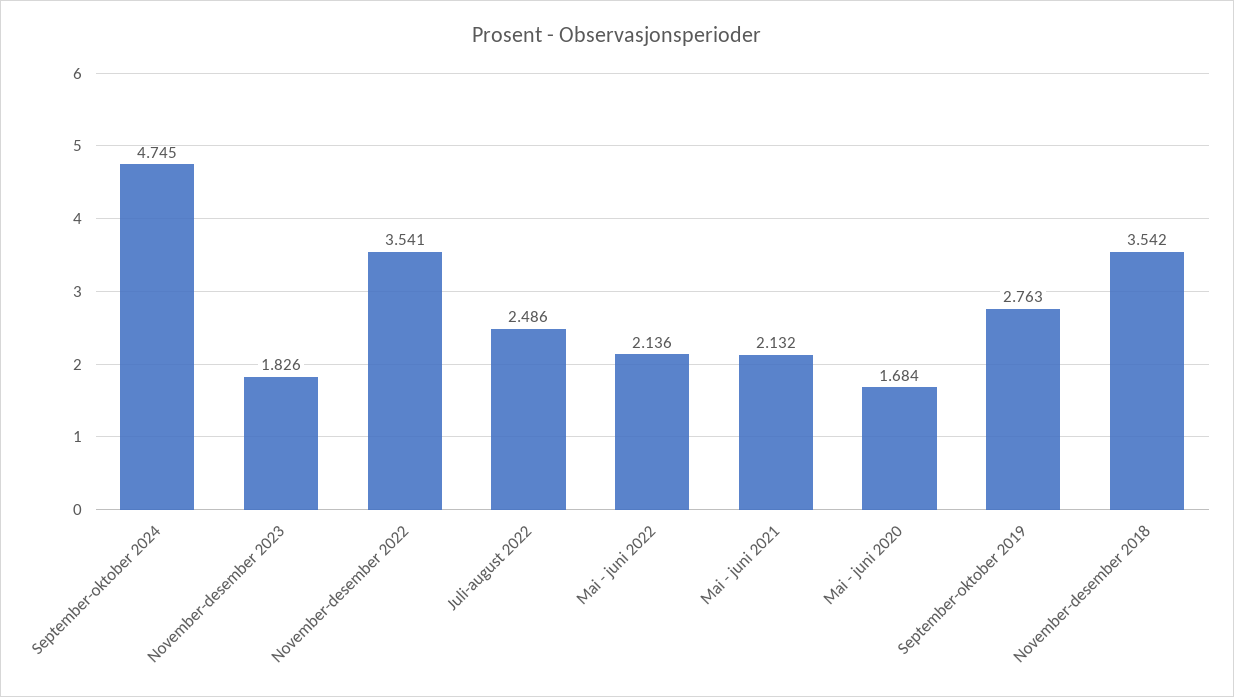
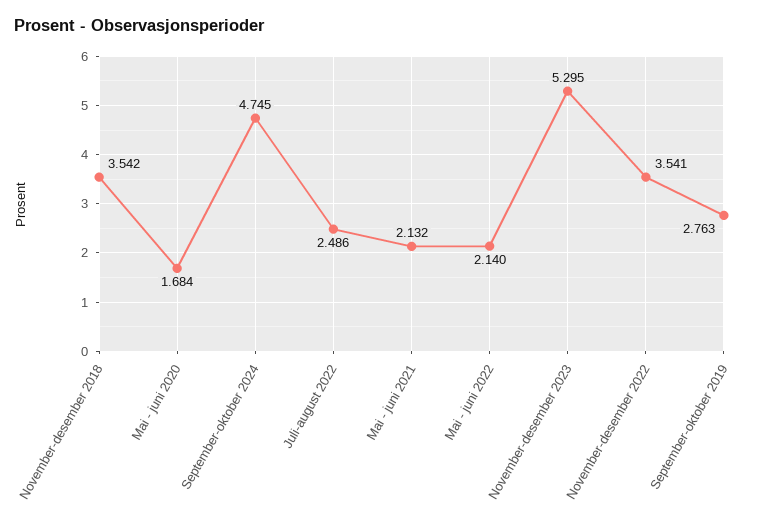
  {
    "September-oktober 2024": 4.745,
-   "November-desember 2023": 1.826,
+   "November-desember 2023": 5.295,
    "November-desember 2022": 3.541,
    "Juli-august 2022": 2.486,
-   "Mai - juni 2022": 2.136,
+   "Mai - juni 2022": 2.14,
    "Mai - juni 2021": 2.132,
    "Mai - juni 2020": 1.684,
    "September-oktober 2019": 2.763,
    "November-desember 2018": 3.542
  }

